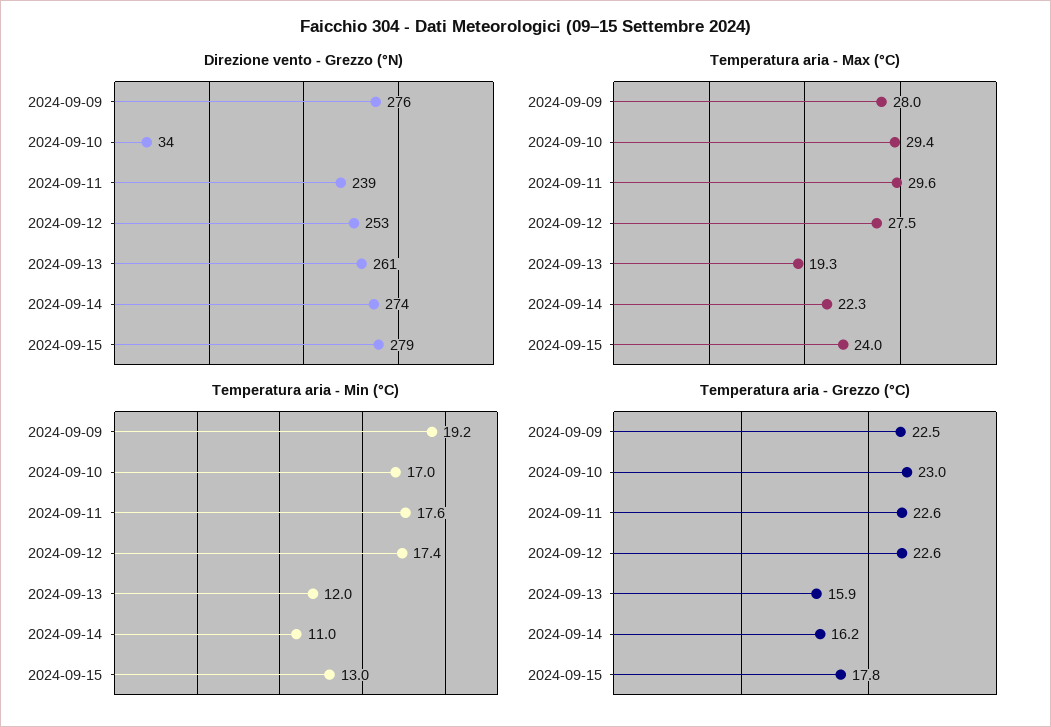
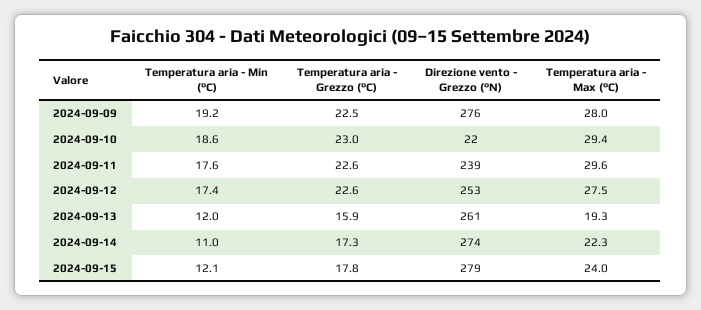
  {
    "Direzione vento - Grezzo (°N)": {
      "2024-09-09": 276,
-     "2024-09-10": 34,
+     "2024-09-10": 22,
      "2024-09-11": 239,
      "2024-09-12": 253,
      "2024-09-13": 261,
      "2024-09-14": 274,
      "2024-09-15": 279
    },
    "Temperatura aria - Max (°C)": {
      "2024-09-09": 28,
      "2024-09-10": 29.4,
      "2024-09-11": 29.6,
      "2024-09-12": 27.5,
      "2024-09-13": 19.3,
      "2024-09-14": 22.3,
      "2024-09-15": 24
    },
    "Temperatura aria - Min (°C)": {
      "2024-09-09": 19.2,
-     "2024-09-10": 17,
+     "2024-09-10": 18.6,
      "2024-09-11": 17.6,
      "2024-09-12": 17.4,
      "2024-09-13": 12,
      "2024-09-14": 11,
-     "2024-09-15": 13
+     "2024-09-15": 12.1
    },
    "Temperatura aria - Grezzo (°C)": {
      "2024-09-09": 22.5,
      "2024-09-10": 23,
      "2024-09-11": 22.6,
      "2024-09-12": 22.6,
      "2024-09-13": 15.9,
-     "2024-09-14": 16.2,
+     "2024-09-14": 17.3,
      "2024-09-15": 17.8
    }
  }

